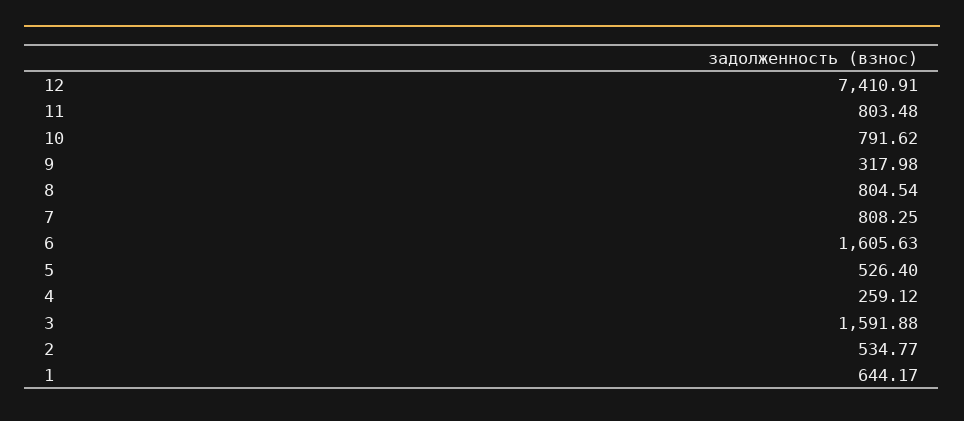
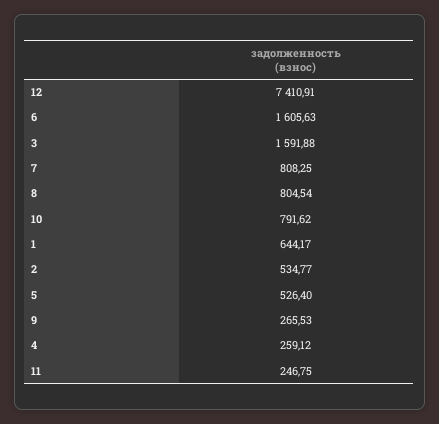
  {
    "12": 7410.91,
-   "11": 803.48,
+   "11": 246.75,
    "10": 791.62,
-   "9": 317.98,
+   "9": 265.53,
    "8": 804.54,
    "7": 808.25,
    "6": 1605.63,
    "5": 526.4,
    "4": 259.12,
    "3": 1591.88,
    "2": 534.77,
    "1": 644.17
  }

